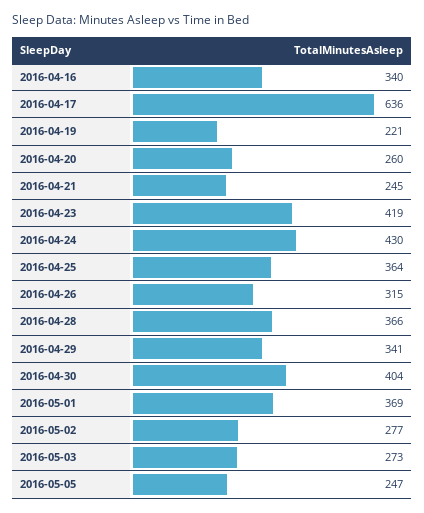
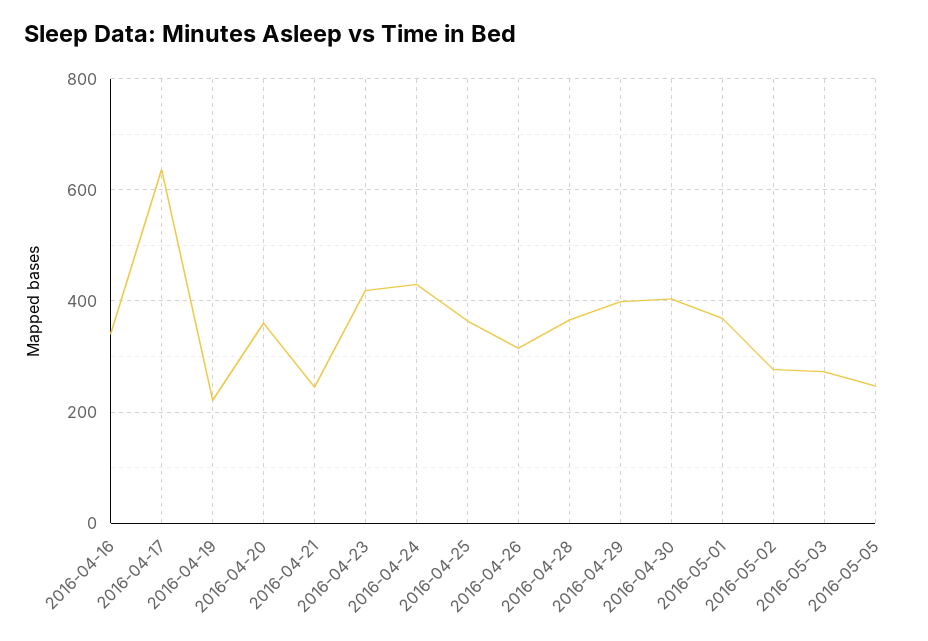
  {
    "2016-04-16": 340,
    "2016-04-17": 636,
    "2016-04-19": 221,
-   "2016-04-20": 260,
+   "2016-04-20": 360,
    "2016-04-21": 245,
    "2016-04-23": 419,
    "2016-04-24": 430,
    "2016-04-25": 364,
    "2016-04-26": 315,
    "2016-04-28": 366,
-   "2016-04-29": 341,
+   "2016-04-29": 400,
    "2016-04-30": 404,
    "2016-05-01": 369,
    "2016-05-02": 277,
    "2016-05-03": 273,
    "2016-05-05": 247
  }

